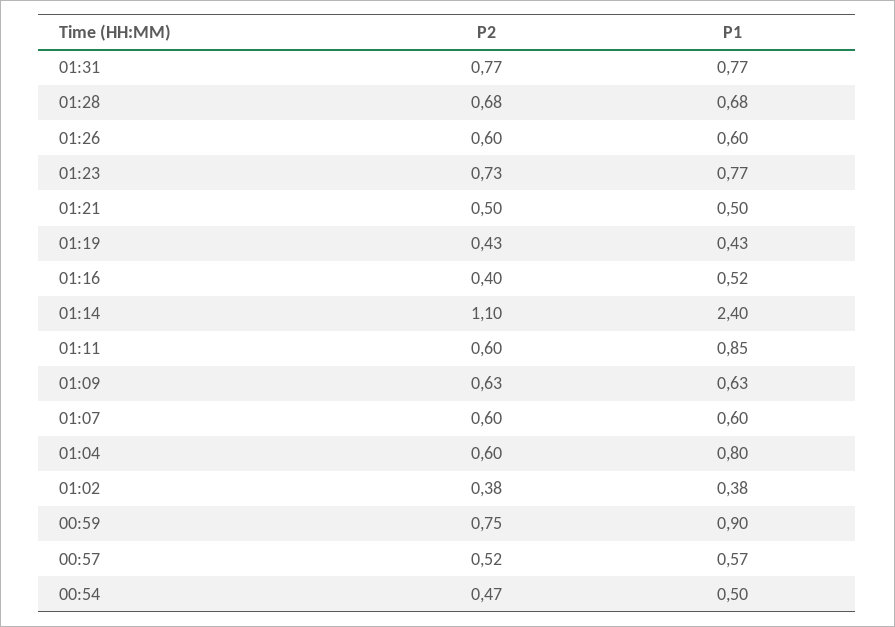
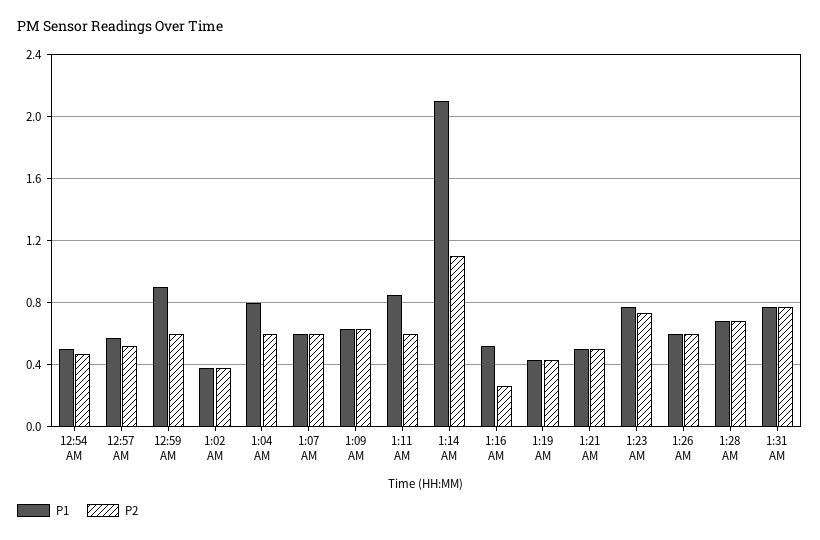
  {
    "P2": {
      "01:31": 0.77,
      "01:28": 0.68,
      "01:26": 0.6,
      "01:23": 0.73,
      "01:21": 0.5,
      "01:19": 0.43,
-     "01:16": 0.4,
+     "01:16": 0.25,
      "01:14": 1.1,
      "01:11": 0.6,
      "01:09": 0.63,
      "01:07": 0.6,
      "01:04": 0.6,
      "01:02": 0.38,
-     "00:59": 0.75,
+     "00:59": 0.6,
      "00:57": 0.52,
      "00:54": 0.47
    },
    "P1": {
      "01:31": 0.77,
      "01:28": 0.68,
      "01:26": 0.6,
      "01:23": 0.77,
      "01:21": 0.5,
      "01:19": 0.43,
      "01:16": 0.52,
-     "01:14": 2.4,
+     "01:14": 2.1,
      "01:11": 0.85,
      "01:09": 0.63,
      "01:07": 0.6,
      "01:04": 0.8,
      "01:02": 0.38,
      "00:59": 0.9,
      "00:57": 0.57,
      "00:54": 0.5
    }
  }

